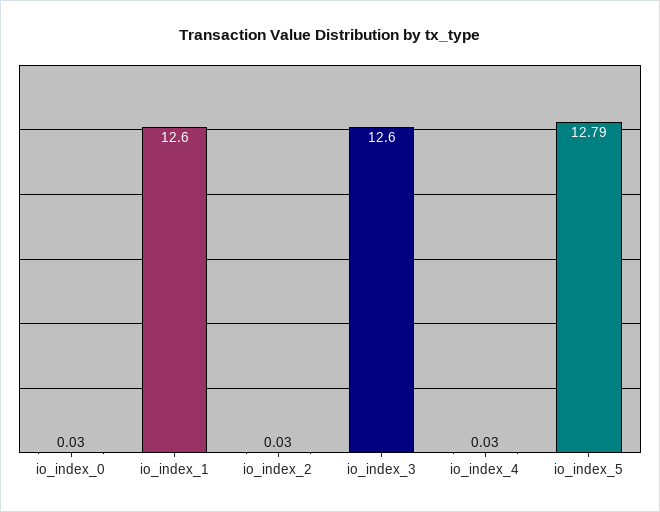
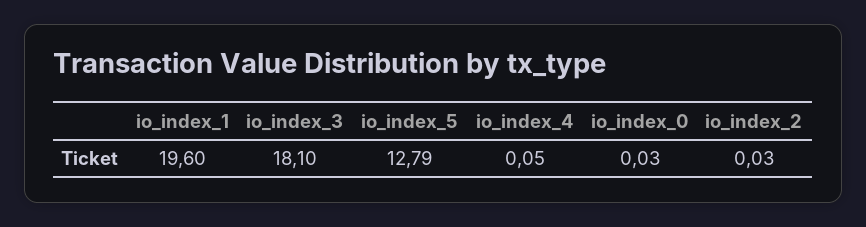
  {
    "io_index_0": 0.03,
-   "io_index_1": 12.6,
+   "io_index_1": 19.6,
    "io_index_2": 0.03,
-   "io_index_3": 12.6,
+   "io_index_3": 18.1,
-   "io_index_4": 0.03,
+   "io_index_4": 0.05,
    "io_index_5": 12.79
  }

